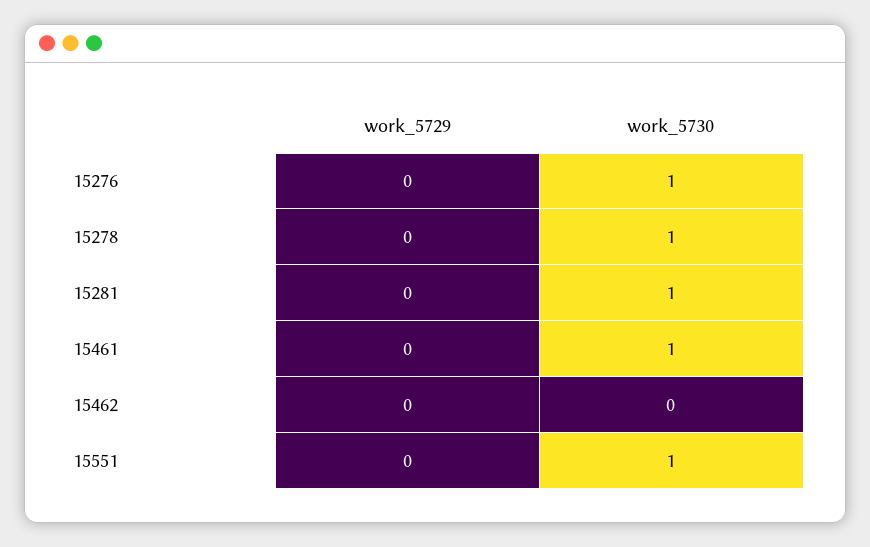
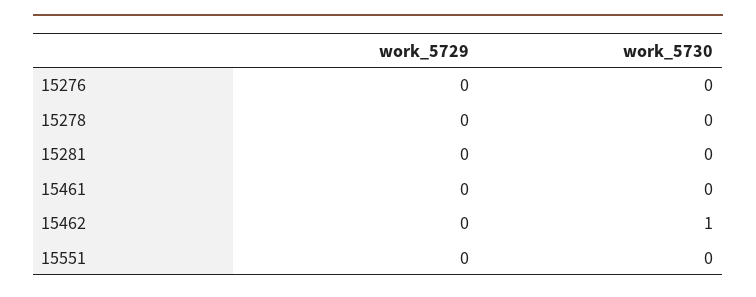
  {
    "work_5729": {
      "15276": 0,
      "15278": 0,
      "15281": 0,
      "15461": 0,
      "15462": 0,
      "15551": 0
    },
    "work_5730": {
-     "15276": 1,
+     "15276": 0,
-     "15278": 1,
+     "15278": 0,
-     "15281": 1,
+     "15281": 0,
-     "15461": 1,
+     "15461": 0,
-     "15462": 0,
+     "15462": 1,
-     "15551": 1
+     "15551": 0
    }
  }

